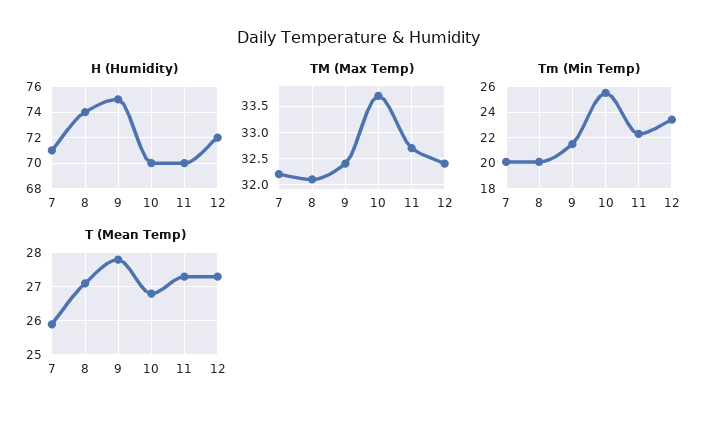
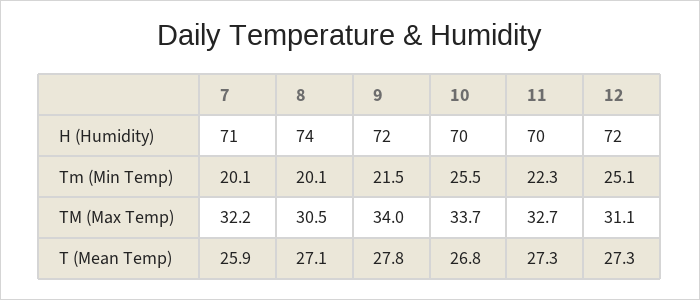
  {
    "H (Humidity)": {
      "7": 71,
      "8": 74,
-     "9": 75,
+     "9": 72,
      "10": 70,
      "11": 70,
      "12": 72
    },
    "TM (Max Temp)": {
      "7": 32.2,
-     "8": 32,
+     "8": 30.5,
-     "9": 32.5,
+     "9": 34,
      "10": 33.7,
      "11": 32.7,
-     "12": 32.5
+     "12": 31.1
    },
    "Tm (Min Temp)": {
      "7": 20.1,
      "8": 20.1,
      "9": 21.5,
      "10": 25.5,
      "11": 22.3,
-     "12": 23.5
+     "12": 25.1
    },
    "T (Mean Temp)": {
      "7": 25.9,
      "8": 27.1,
      "9": 27.8,
      "10": 26.8,
      "11": 27.3,
      "12": 27.3
    }
  }

